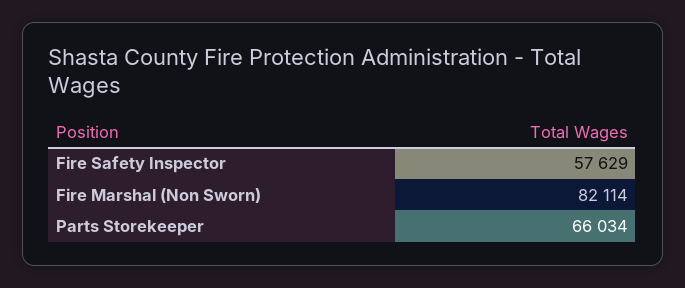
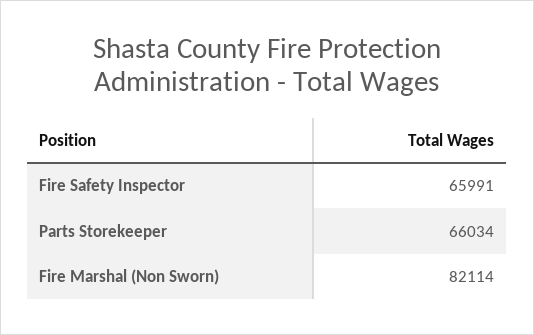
  {
-   "Fire Safety Inspector": 57629,
+   "Fire Safety Inspector": 65991,
    "Fire Marshal (Non Sworn)": 82114,
    "Parts Storekeeper": 66034
  }

